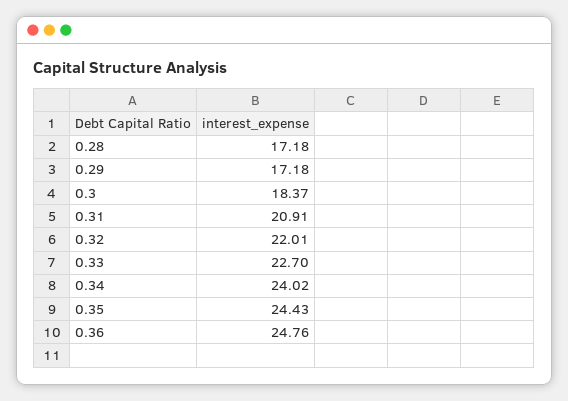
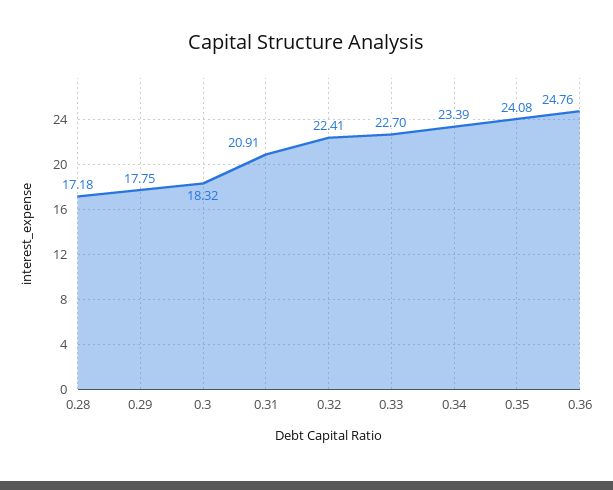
  {
    "0.28": 17.18,
-   "0.29": 17.18,
+   "0.29": 17.75,
-   "0.3": 18.37,
+   "0.3": 18.32,
    "0.31": 20.91,
-   "0.32": 22.01,
+   "0.32": 22.41,
    "0.33": 22.7,
-   "0.34": 24.02,
+   "0.34": 23.39,
-   "0.35": 24.43,
+   "0.35": 24.08,
    "0.36": 24.76
  }

